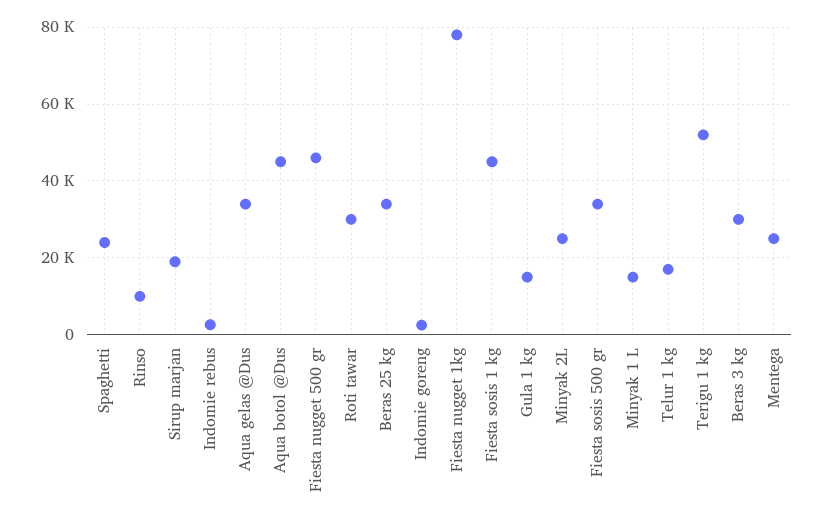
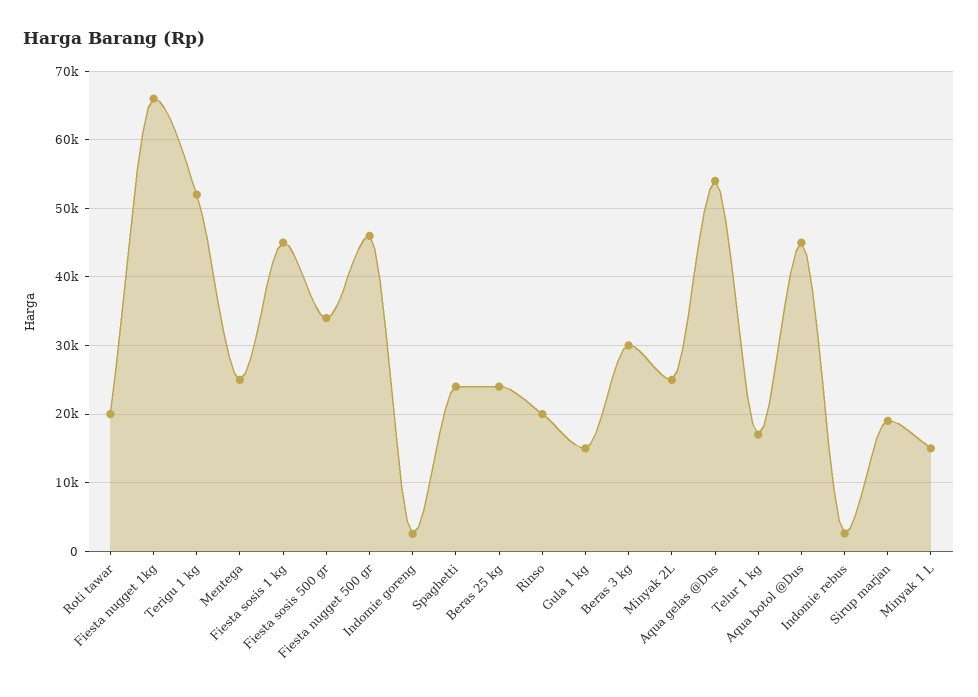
  {
    "Spaghetti": 24000,
-   "Rinso": 10000,
+   "Rinso": 20000,
    "Sirup marjan": 19000,
    "Indomie rebus": 3000,
-   "Aqua gelas @Dus": 34000,
+   "Aqua gelas @Dus": 54000,
    "Aqua botol @Dus": 45000,
    "Fiesta nugget 500 gr": 46000,
-   "Roti tawar": 30000,
+   "Roti tawar": 20000,
-   "Beras 25 kg": 34000,
+   "Beras 25 kg": 24000,
    "Indomie goreng": 3000,
-   "Fiesta nugget 1kg": 78000,
+   "Fiesta nugget 1kg": 66000,
    "Fiesta sosis 1 kg": 45000,
    "Gula 1 kg": 15000,
    "Minyak 2L": 25000,
    "Fiesta sosis 500 gr": 34000,
    "Minyak 1 L": 15000,
    "Telur 1 kg": 17000,
    "Terigu 1 kg": 52000,
    "Beras 3 kg": 30000,
    "Mentega": 25000
  }

